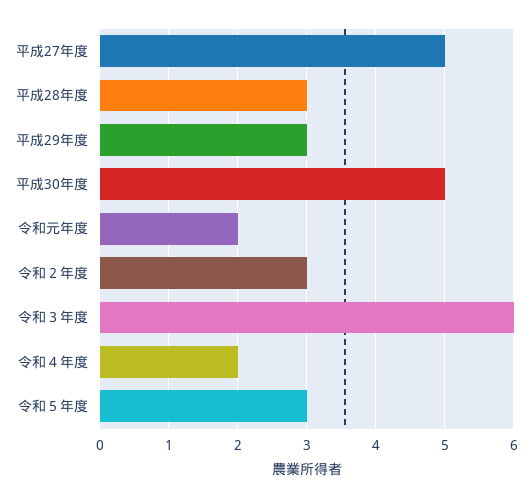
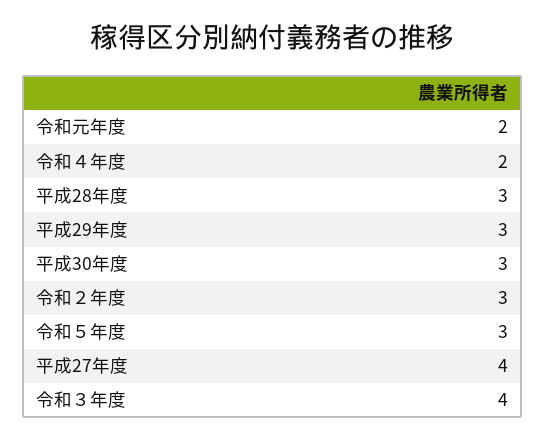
  {
-   "平成27年度": 5,
+   "平成27年度": 4,
    "平成28年度": 3,
    "平成29年度": 3,
-   "平成30年度": 5,
+   "平成30年度": 3,
    "令和元年度": 2,
    "令和２年度": 3,
-   "令和３年度": 6,
+   "令和３年度": 4,
    "令和４年度": 2,
    "令和５年度": 3
  }

